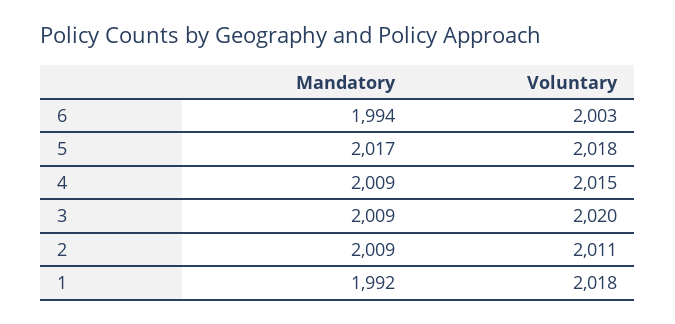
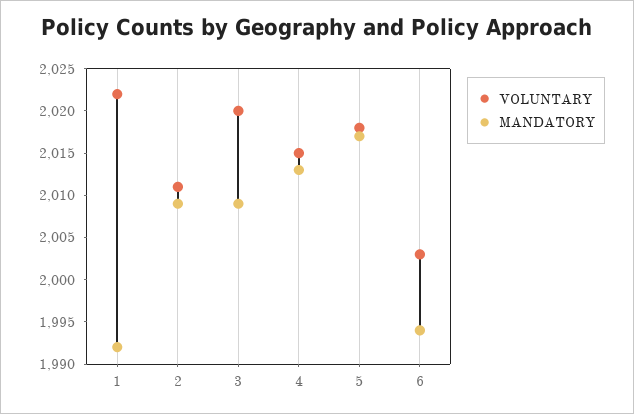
  {
    "Mandatory": {
      "6": 1994,
      "5": 2017,
-     "4": 2009,
+     "4": 2013,
      "3": 2009,
      "2": 2009,
      "1": 1992
    },
    "Voluntary": {
      "6": 2003,
      "5": 2018,
      "4": 2015,
      "3": 2020,
      "2": 2011,
-     "1": 2018
+     "1": 2022
    }
  }

